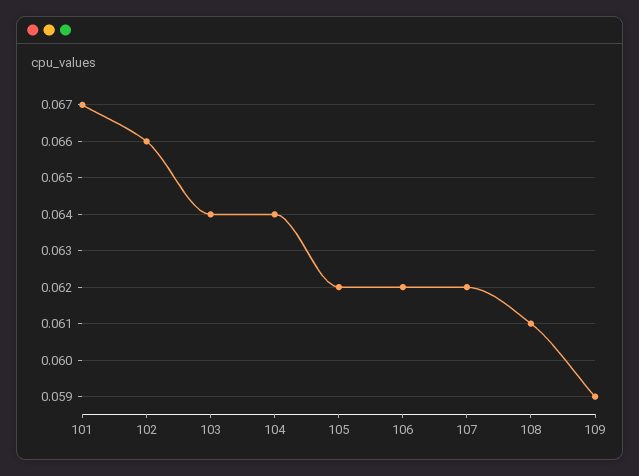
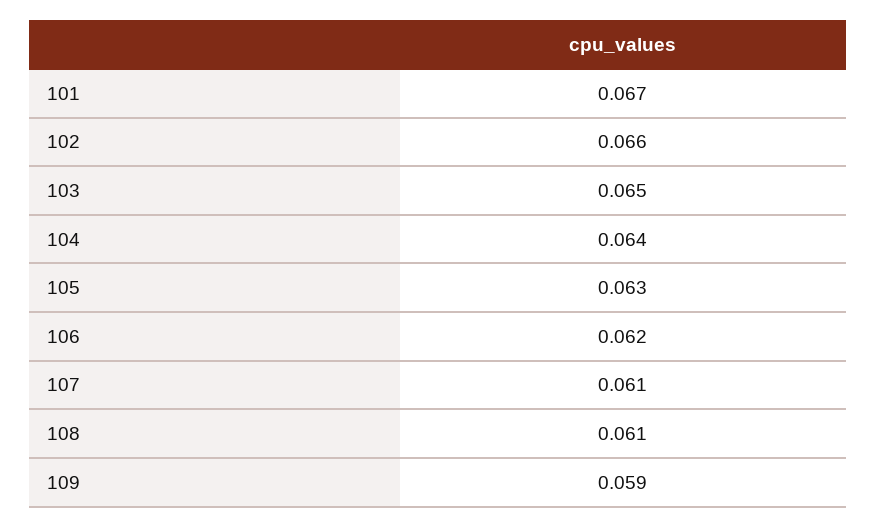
  {
    "101": 0.067,
    "102": 0.066,
-   "103": 0.064,
+   "103": 0.065,
    "104": 0.064,
-   "105": 0.062,
+   "105": 0.063,
    "106": 0.062,
-   "107": 0.062,
+   "107": 0.061,
    "108": 0.061,
    "109": 0.059
  }

